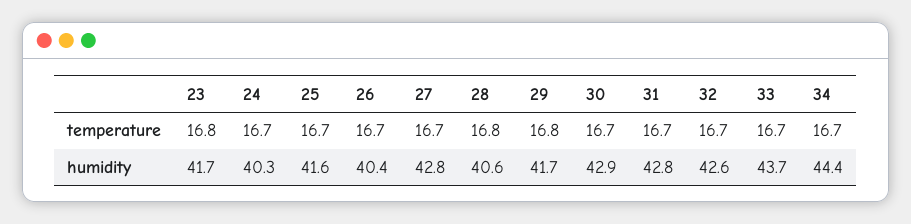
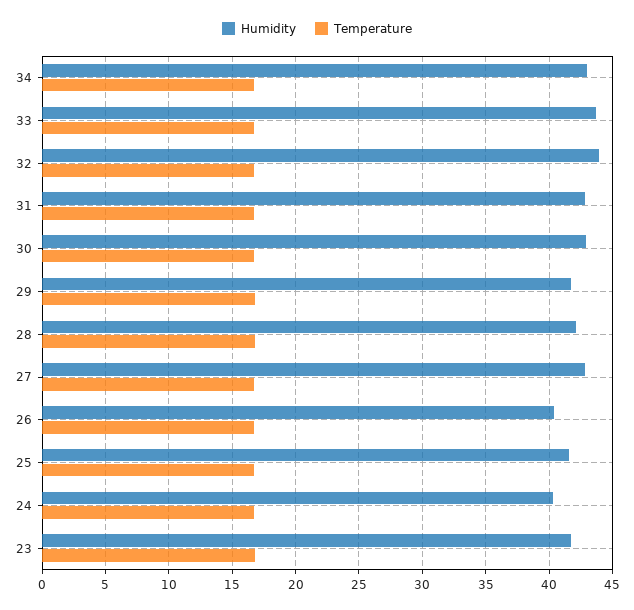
  {
    "temperature": {
      "23": 16.8,
      "24": 16.7,
      "25": 16.7,
      "26": 16.7,
      "27": 16.7,
      "28": 16.8,
      "29": 16.8,
      "30": 16.7,
      "31": 16.7,
      "32": 16.7,
      "33": 16.7,
      "34": 16.7
    },
    "humidity": {
      "23": 41.7,
      "24": 40.3,
      "25": 41.6,
      "26": 40.4,
      "27": 42.8,
-     "28": 40.6,
+     "28": 42,
      "29": 41.7,
      "30": 42.9,
      "31": 42.8,
-     "32": 42.6,
+     "32": 44,
      "33": 43.7,
-     "34": 44.4
+     "34": 43
    }
  }

